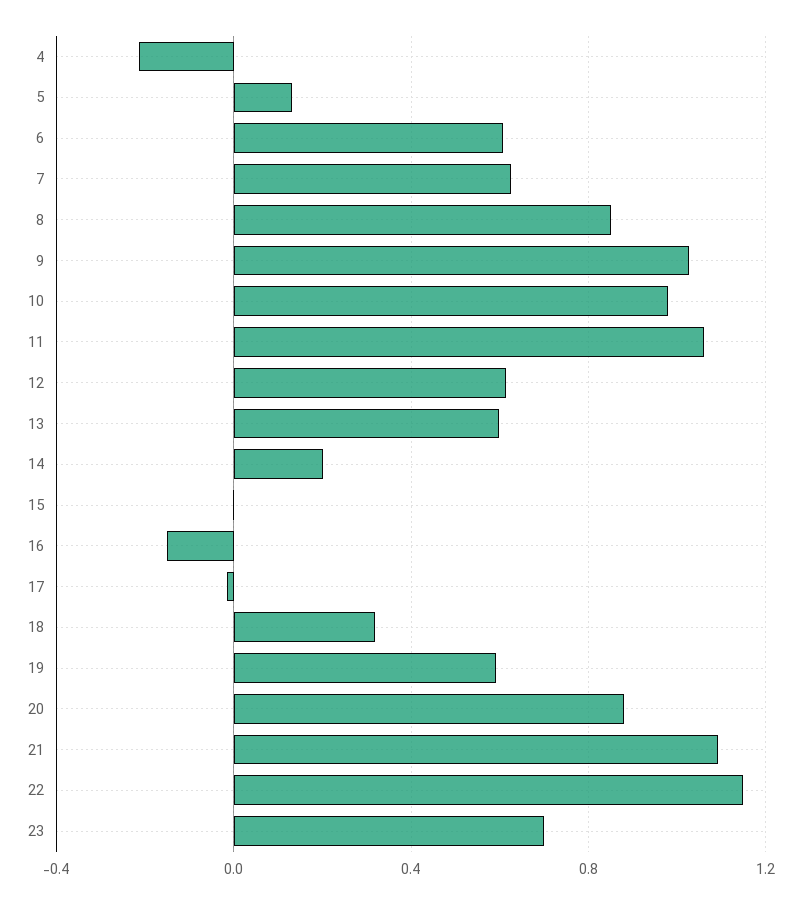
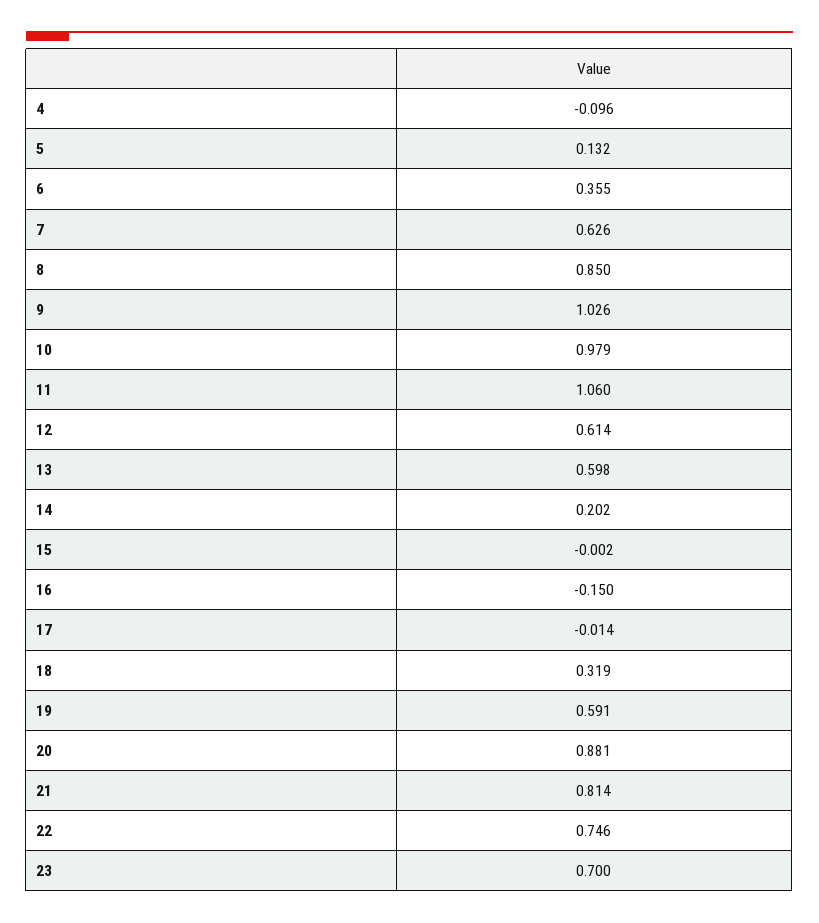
  {
-   "4": -0.2,
+   "4": -0.096,
    "5": 0.132,
-   "6": 0.6,
+   "6": 0.355,
    "7": 0.626,
    "8": 0.85,
    "9": 1.026,
    "10": 0.979,
    "11": 1.06,
    "12": 0.614,
    "13": 0.598,
    "14": 0.202,
    "15": -0.002,
    "16": -0.15,
    "17": -0.014,
    "18": 0.319,
    "19": 0.591,
    "20": 0.881,
-   "21": 1.1,
+   "21": 0.814,
-   "22": 1.15,
+   "22": 0.746,
    "23": 0.7
  }

